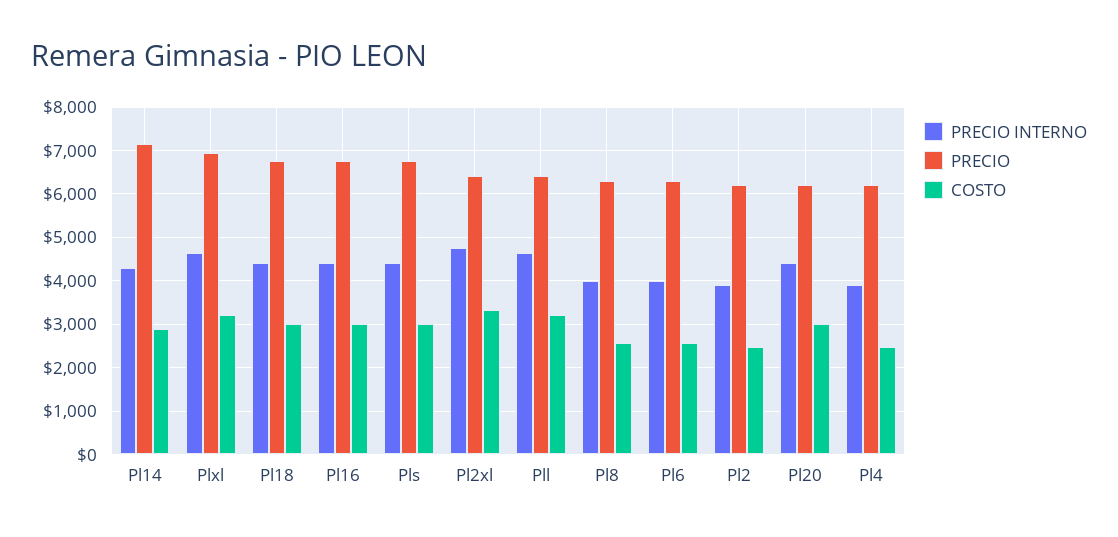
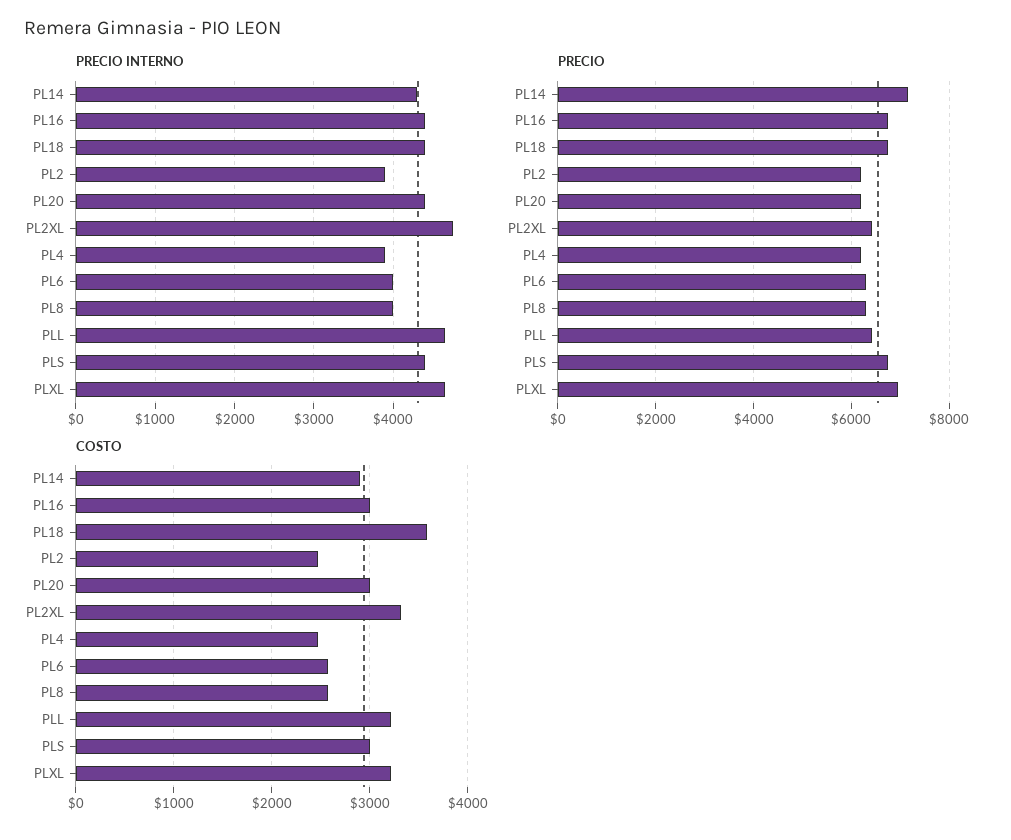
  {
    "PRECIO INTERNO": {
      "Pl14": 4300,
      "Plxl": 4700,
      "Pl18": 4400,
      "Pl16": 4400,
      "Pls": 4400,
      "Pl2xl": 4800,
      "Pll": 4700,
      "Pl8": 4000,
      "Pl6": 4000,
      "Pl2": 3900,
      "Pl20": 4400,
      "Pl4": 3900
    },
    "PRECIO": {
      "Pl14": 7200,
      "Plxl": 7000,
      "Pl18": 6800,
      "Pl16": 6800,
      "Pls": 6800,
      "Pl2xl": 6400,
      "Pll": 6400,
      "Pl8": 6400,
      "Pl6": 6400,
      "Pl2": 6200,
      "Pl20": 6200,
      "Pl4": 6200
    },
    "COSTO": {
      "Pl14": 2900,
      "Plxl": 3200,
-     "Pl18": 3000,
+     "Pl18": 3600,
      "Pl16": 3000,
      "Pls": 3000,
      "Pl2xl": 3300,
      "Pll": 3200,
      "Pl8": 2600,
      "Pl6": 2600,
      "Pl2": 2500,
      "Pl20": 3000,
      "Pl4": 2500
    }
  }

